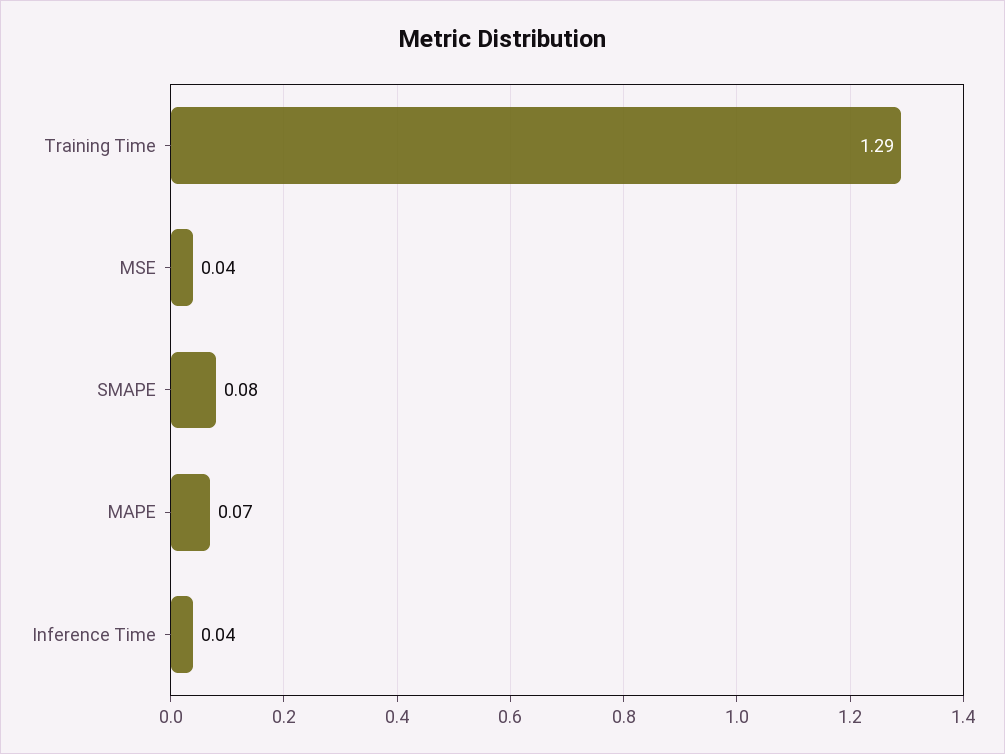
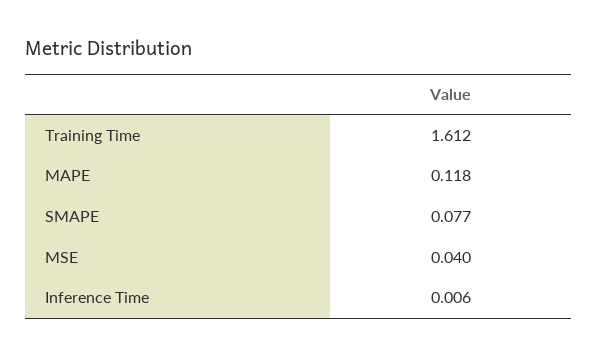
  {
-   "Training Time": 1.29,
+   "Training Time": 1.612,
    "MSE": 0.04,
    "SMAPE": 0.077,
-   "MAPE": 0.07,
+   "MAPE": 0.118,
-   "Inference Time": 0.04
+   "Inference Time": 0.006
  }

